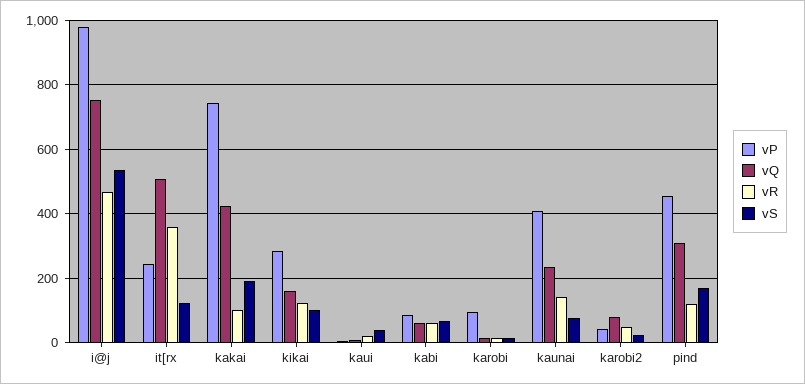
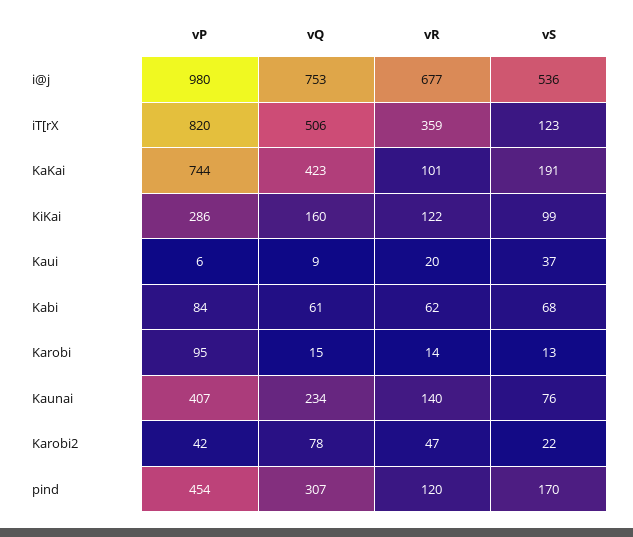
  {
    "vP": {
      "i@j": 980,
-     "it[rx": 240,
+     "it[rx": 820,
      "kakai": 744,
      "kikai": 286,
      "kaui": 6,
      "kabi": 84,
      "karobi": 95,
      "kaunai": 407,
      "karobi2": 42,
      "pind": 454
    },
    "vQ": {
      "i@j": 753,
      "it[rx": 506,
      "kakai": 423,
      "kikai": 160,
      "kaui": 9,
      "kabi": 61,
      "karobi": 15,
      "kaunai": 234,
      "karobi2": 78,
      "pind": 307
    },
    "vR": {
-     "i@j": 460,
+     "i@j": 677,
      "it[rx": 359,
      "kakai": 101,
      "kikai": 122,
      "kaui": 20,
      "kabi": 62,
      "karobi": 14,
      "kaunai": 140,
      "karobi2": 47,
      "pind": 120
    },
    "vS": {
      "i@j": 536,
      "it[rx": 123,
      "kakai": 191,
      "kikai": 99,
      "kaui": 37,
      "kabi": 68,
      "karobi": 13,
      "kaunai": 76,
      "karobi2": 22,
      "pind": 170
    }
  }

